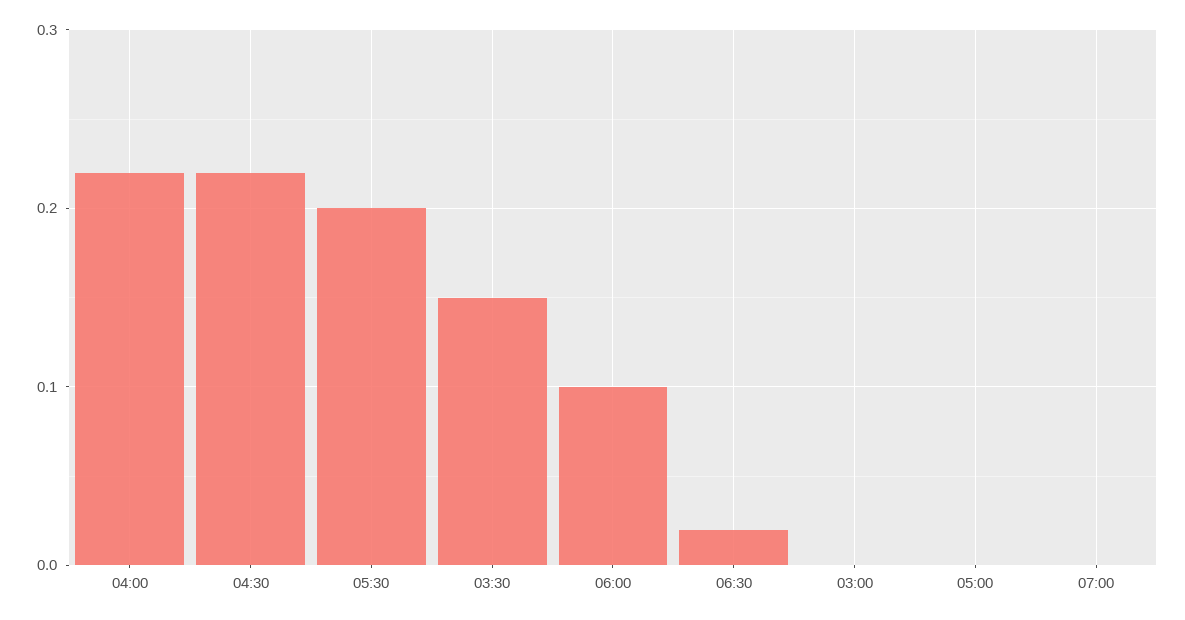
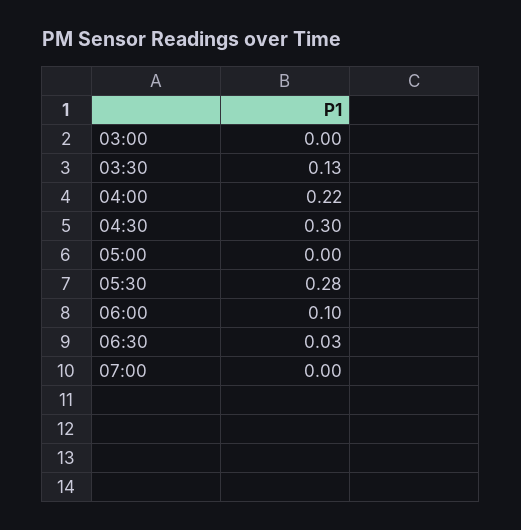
  {
    "04:00": 0.22,
-   "04:30": 0.22,
+   "04:30": 0.3,
-   "05:30": 0.2,
+   "05:30": 0.28,
-   "03:30": 0.15,
+   "03:30": 0.13,
    "06:00": 0.1,
-   "06:30": 0.02,
+   "06:30": 0.03,
    "03:00": 0,
    "05:00": 0,
    "07:00": 0
  }

